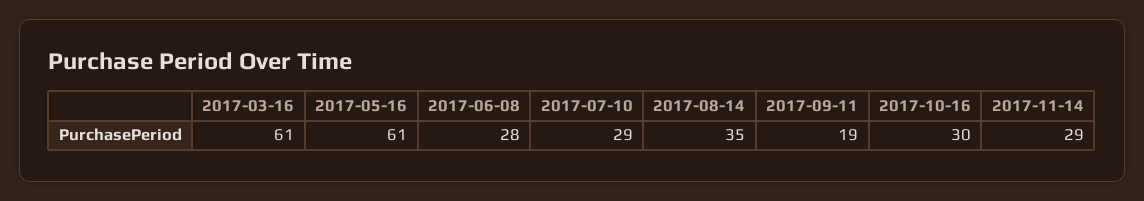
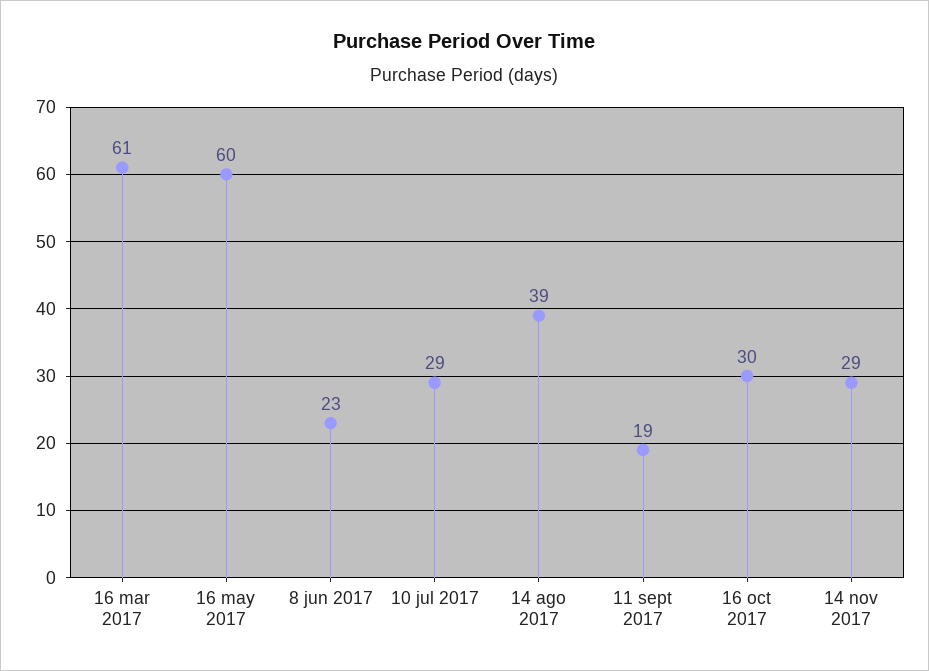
  {
    "2017-03-16": 61,
-   "2017-05-16": 61,
+   "2017-05-16": 60,
-   "2017-06-08": 28,
+   "2017-06-08": 23,
    "2017-07-10": 29,
-   "2017-08-14": 35,
+   "2017-08-14": 39,
    "2017-09-11": 19,
    "2017-10-16": 30,
    "2017-11-14": 29
  }

